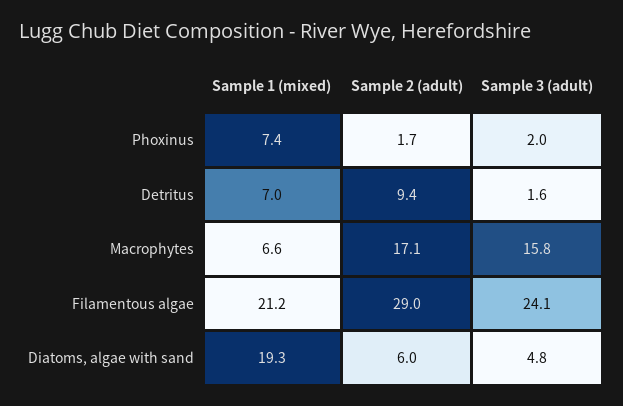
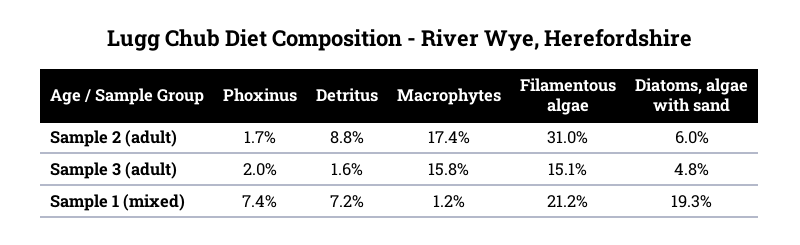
  {
    "Sample 1 (mixed)": {
      "Phoxinus": 7.4,
-     "Detritus": 7,
+     "Detritus": 7.2,
-     "Macrophytes": 6.6,
+     "Macrophytes": 1.2,
      "Filamentous algae": 21.2,
      "Diatoms, algae with sand": 19.3
    },
    "Sample 2 (adult)": {
      "Phoxinus": 1.7,
-     "Detritus": 9.4,
+     "Detritus": 8.8,
-     "Macrophytes": 17.1,
+     "Macrophytes": 17.4,
-     "Filamentous algae": 29,
+     "Filamentous algae": 31,
      "Diatoms, algae with sand": 6
    },
    "Sample 3 (adult)": {
      "Phoxinus": 2,
      "Detritus": 1.6,
      "Macrophytes": 15.8,
-     "Filamentous algae": 24.1,
+     "Filamentous algae": 15.1,
      "Diatoms, algae with sand": 4.8
    }
  }

